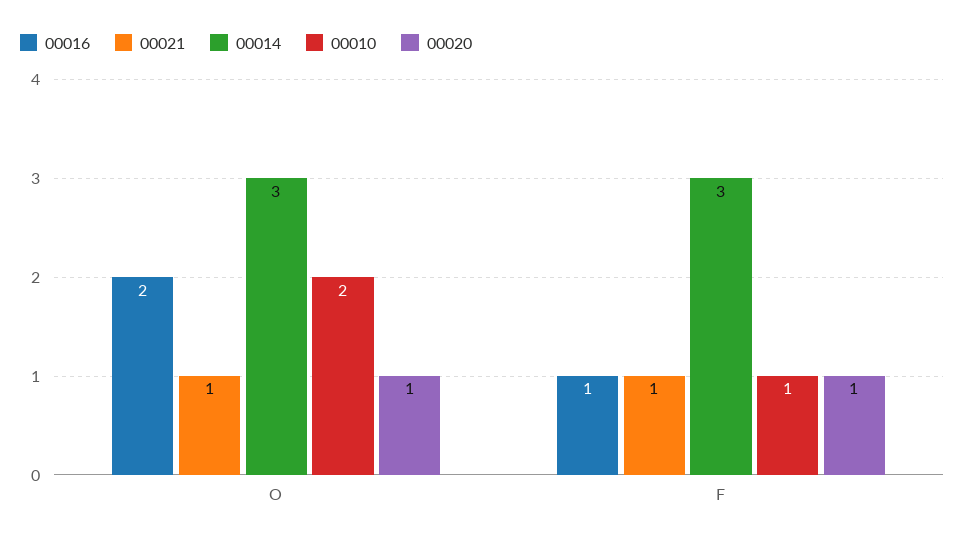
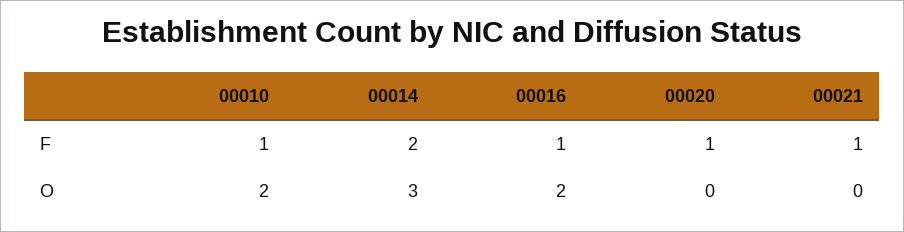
  {
    "00016": {
      "O": 2,
      "F": 1
    },
    "00021": {
-     "O": 1,
+     "O": 0,
      "F": 1
    },
    "00014": {
      "O": 3,
-     "F": 3
+     "F": 2
    },
    "00010": {
      "O": 2,
      "F": 1
    },
    "00020": {
-     "O": 1,
+     "O": 0,
      "F": 1
    }
  }

